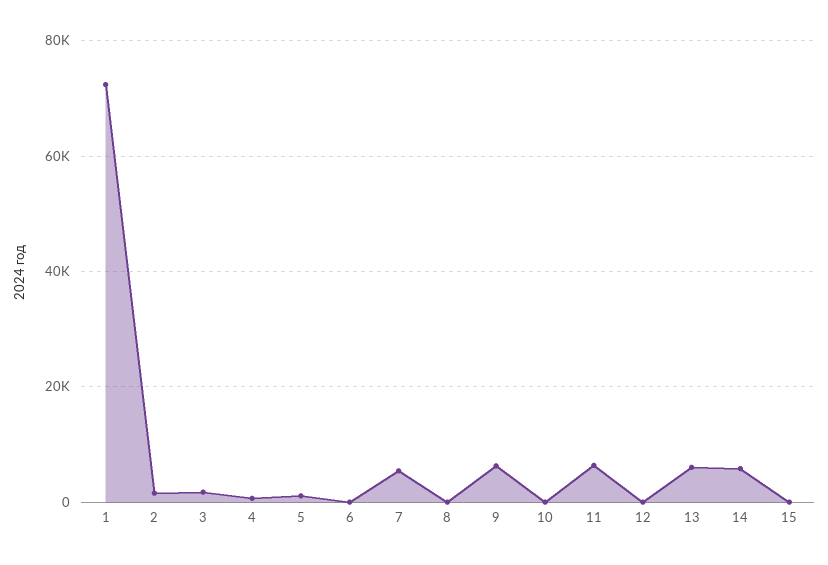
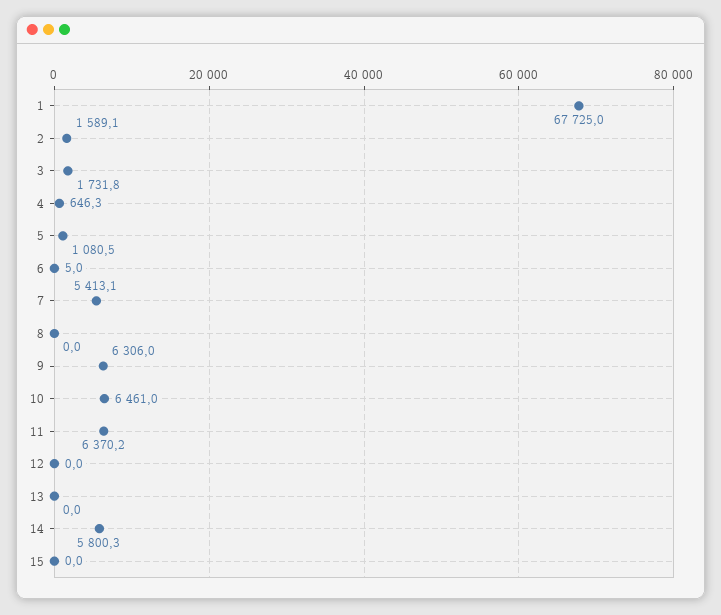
  {
-   "1": 72000,
+   "1": 67725,
    "2": 1589.1,
    "3": 1731.8,
    "4": 646.3,
    "5": 1080.5,
    "6": 5,
    "7": 5413.1,
    "8": 0,
    "9": 6306,
-   "10": 0,
+   "10": 6461,
    "11": 6370.2,
    "12": 0,
-   "13": 6000,
+   "13": 0,
    "14": 5800.3,
    "15": 0
  }

